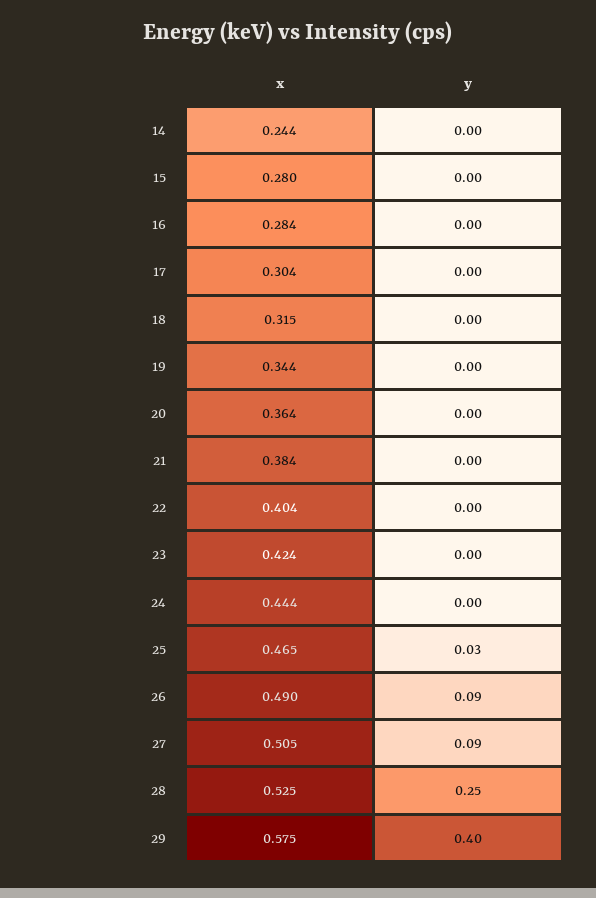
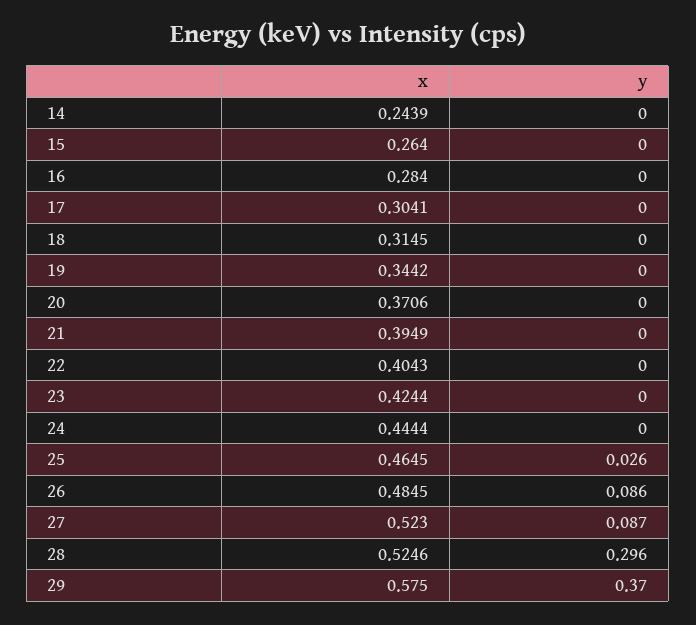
  {
    "x": {
      "14": 0.2439,
-     "15": 0.28,
+     "15": 0.264,
      "16": 0.284,
      "17": 0.3041,
      "18": 0.3145,
      "19": 0.3442,
-     "20": 0.364,
+     "20": 0.3706,
-     "21": 0.384,
+     "21": 0.3949,
      "22": 0.4043,
      "23": 0.4244,
      "24": 0.4444,
      "25": 0.4645,
-     "26": 0.49,
+     "26": 0.4845,
-     "27": 0.505,
+     "27": 0.523,
      "28": 0.5246,
      "29": 0.575
    },
    "y": {
      "14": 0,
      "15": 0,
      "16": 0,
      "17": 0,
      "18": 0,
      "19": 0,
      "20": 0,
      "21": 0,
      "22": 0,
      "23": 0,
      "24": 0,
      "25": 0.026,
      "26": 0.086,
      "27": 0.087,
-     "28": 0.25,
+     "28": 0.296,
-     "29": 0.4
+     "29": 0.37
    }
  }

